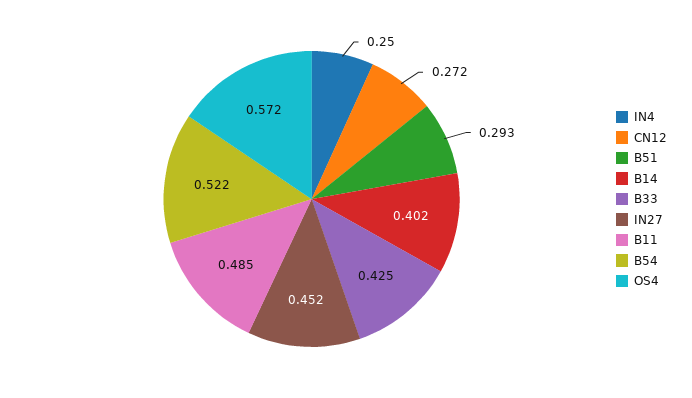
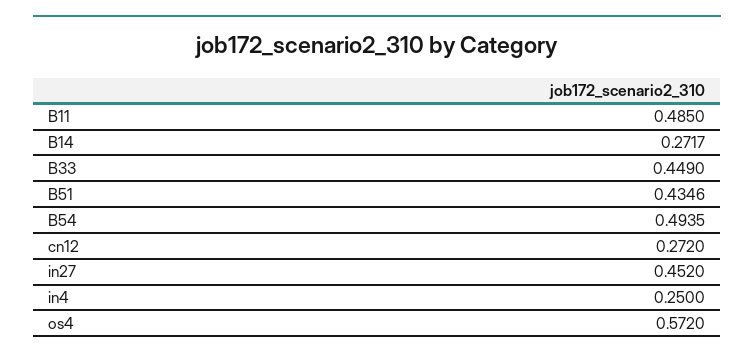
  {
    "IN4": 0.25,
    "CN12": 0.272,
-   "B51": 0.293,
+   "B51": 0.4346,
-   "B14": 0.402,
+   "B14": 0.2717,
-   "B33": 0.425,
+   "B33": 0.449,
    "IN27": 0.452,
    "B11": 0.485,
-   "B54": 0.522,
+   "B54": 0.4935,
    "OS4": 0.572
  }

